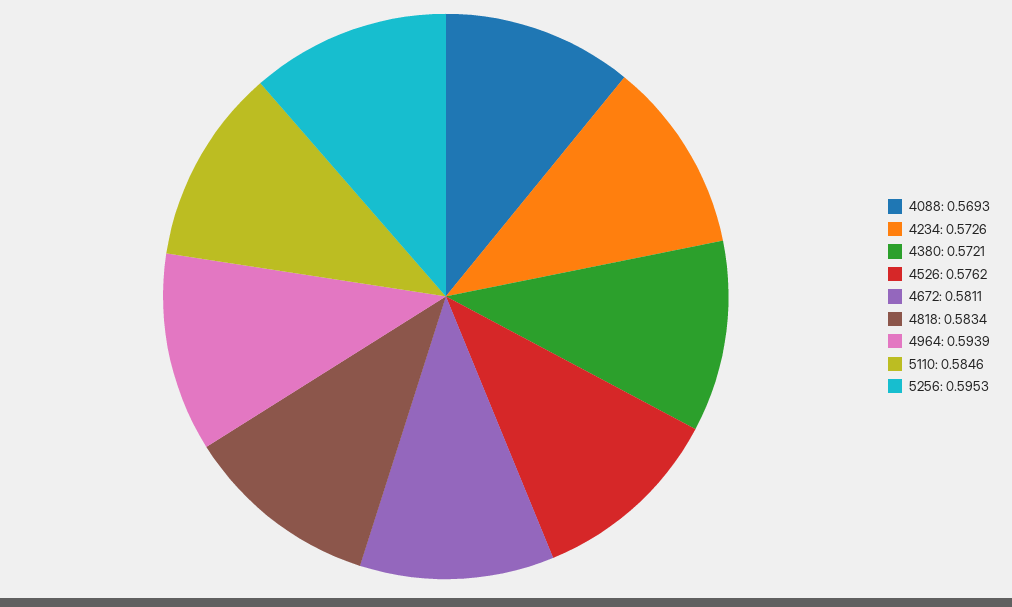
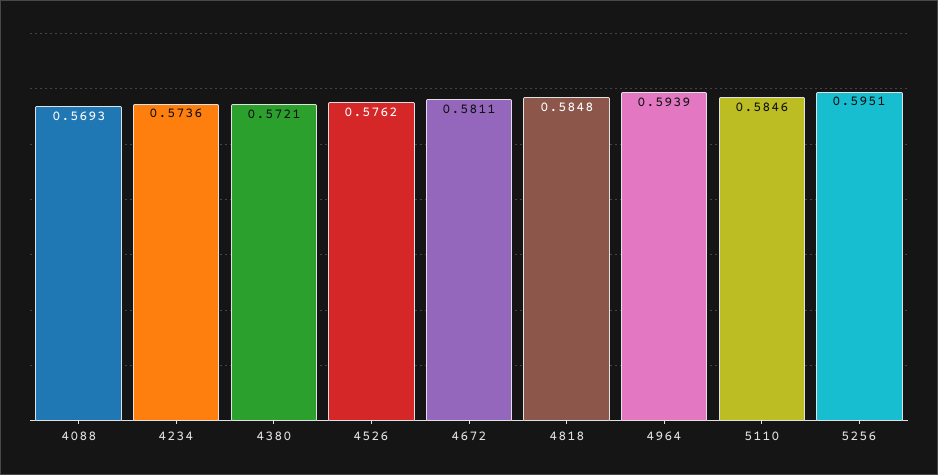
  {
    "4088": 0.5693,
-   "4234": 0.5726,
+   "4234": 0.5736,
    "4380": 0.5721,
    "4526": 0.5762,
    "4672": 0.5811,
-   "4818": 0.5834,
+   "4818": 0.5848,
    "4964": 0.5939,
    "5110": 0.5846,
-   "5256": 0.5953
+   "5256": 0.5951
  }

